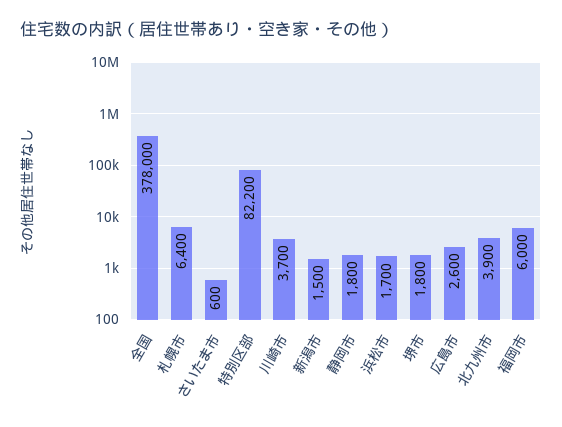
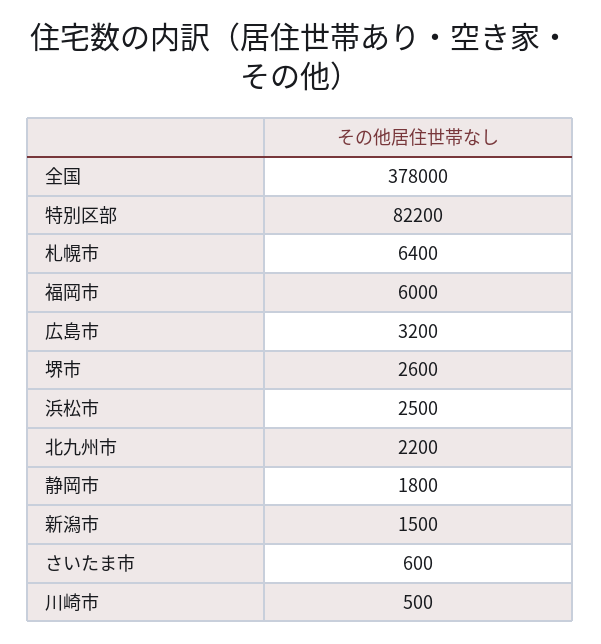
  {
    "全国": 378000,
    "札幌市": 6400,
    "さいたま市": 600,
    "特別区部": 82200,
-   "川崎市": 3700,
+   "川崎市": 500,
    "新潟市": 1500,
    "静岡市": 1800,
-   "浜松市": 1700,
+   "浜松市": 2500,
-   "堺市": 1800,
+   "堺市": 2600,
-   "広島市": 2600,
+   "広島市": 3200,
-   "北九州市": 3900,
+   "北九州市": 2200,
    "福岡市": 6000
  }

